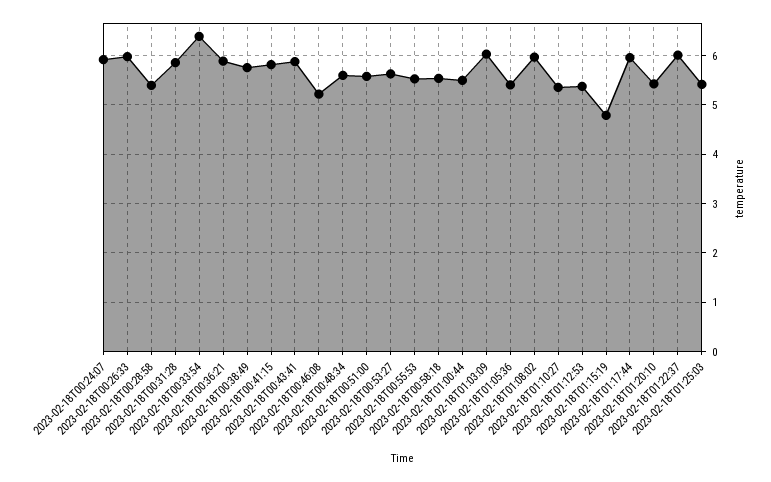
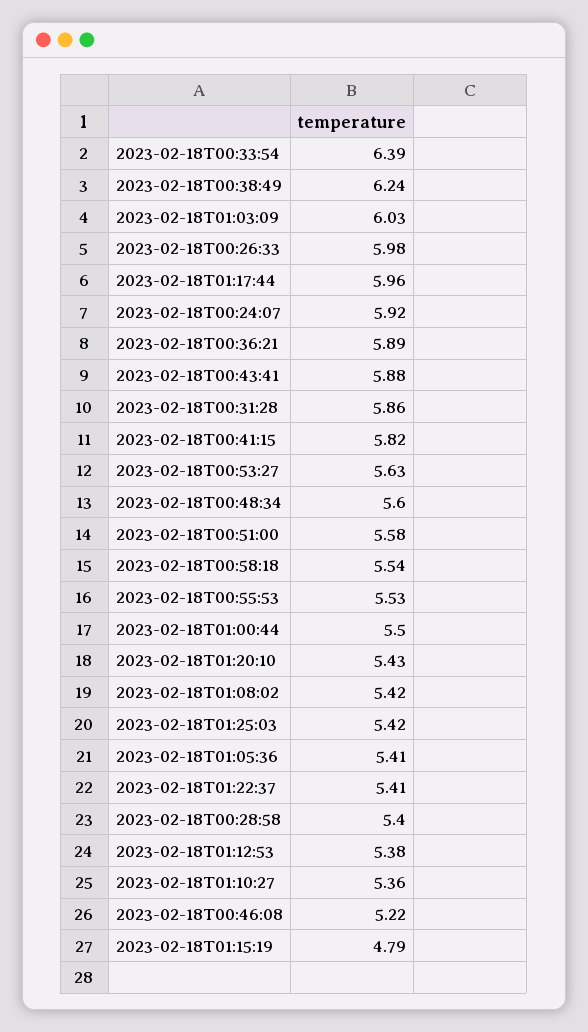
  {
    "2023-02-18T00:24:07": 5.92,
    "2023-02-18T00:26:33": 5.98,
    "2023-02-18T00:28:58": 5.4,
    "2023-02-18T00:31:28": 5.86,
    "2023-02-18T00:33:54": 6.39,
    "2023-02-18T00:36:21": 5.89,
-   "2023-02-18T00:38:49": 5.8,
+   "2023-02-18T00:38:49": 6.24,
    "2023-02-18T00:41:15": 5.82,
    "2023-02-18T00:43:41": 5.88,
    "2023-02-18T00:46:08": 5.22,
    "2023-02-18T00:48:34": 5.6,
    "2023-02-18T00:51:00": 5.58,
    "2023-02-18T00:53:27": 5.63,
    "2023-02-18T00:55:53": 5.53,
    "2023-02-18T00:58:18": 5.54,
    "2023-02-18T01:00:44": 5.5,
    "2023-02-18T01:03:09": 6.03,
    "2023-02-18T01:05:36": 5.41,
-   "2023-02-18T01:08:02": 6,
+   "2023-02-18T01:08:02": 5.42,
    "2023-02-18T01:10:27": 5.36,
    "2023-02-18T01:12:53": 5.38,
    "2023-02-18T01:15:19": 4.79,
    "2023-02-18T01:17:44": 5.96,
    "2023-02-18T01:20:10": 5.43,
-   "2023-02-18T01:22:37": 6,
+   "2023-02-18T01:22:37": 5.41,
    "2023-02-18T01:25:03": 5.42
  }

